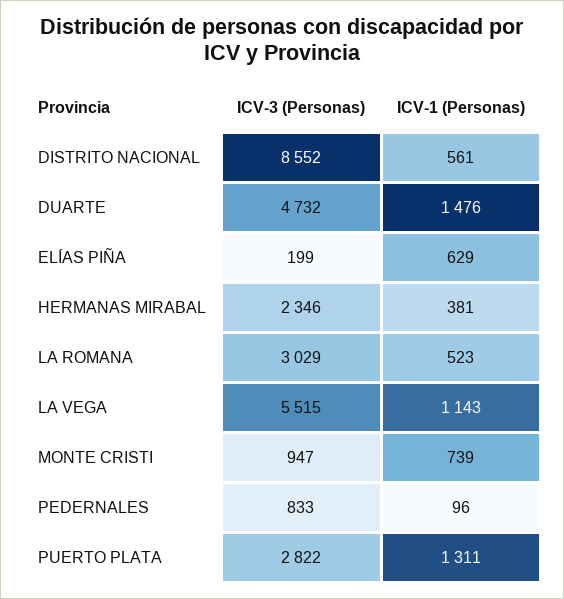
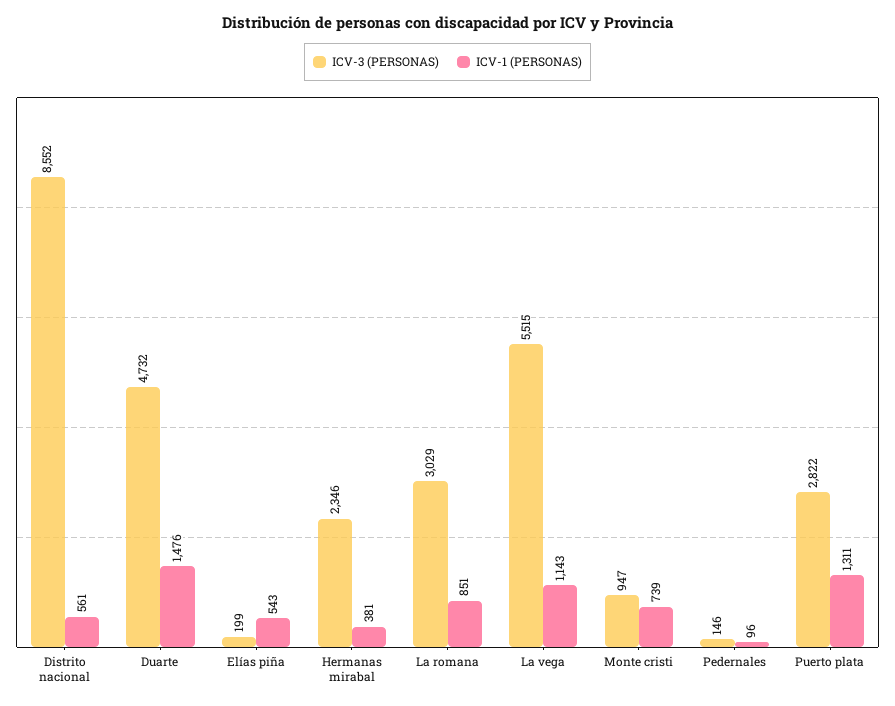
  {
    "ICV-3 (Personas)": {
      "DISTRITO NACIONAL": 8552,
      "DUARTE": 4732,
      "ELÍAS PIÑA": 199,
      "HERMANAS MIRABAL": 2346,
      "LA ROMANA": 3029,
      "LA VEGA": 5515,
      "MONTE CRISTI": 947,
-     "PEDERNALES": 833,
+     "PEDERNALES": 146,
      "PUERTO PLATA": 2822
    },
    "ICV-1 (Personas)": {
      "DISTRITO NACIONAL": 561,
      "DUARTE": 1476,
-     "ELÍAS PIÑA": 629,
+     "ELÍAS PIÑA": 543,
      "HERMANAS MIRABAL": 381,
-     "LA ROMANA": 523,
+     "LA ROMANA": 851,
      "LA VEGA": 1143,
      "MONTE CRISTI": 739,
      "PEDERNALES": 96,
      "PUERTO PLATA": 1311
    }
  }

